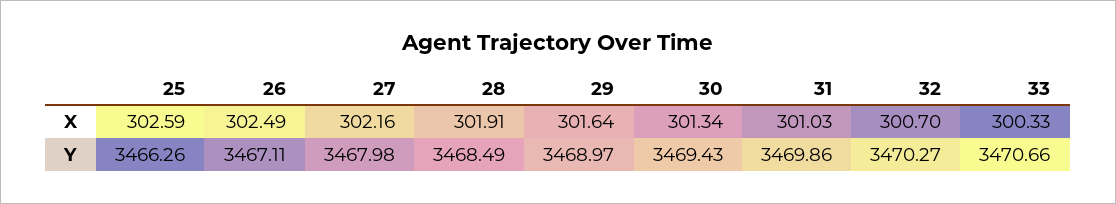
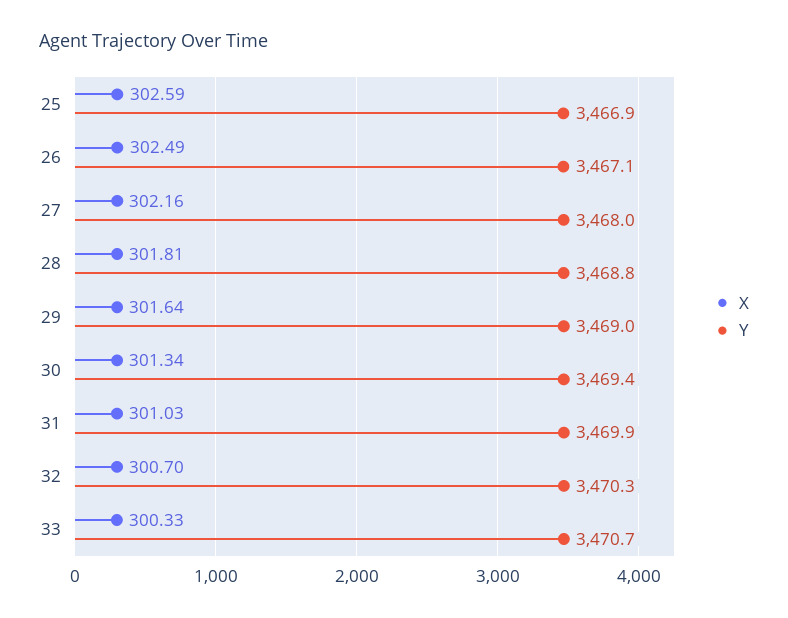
  {
    "X": {
      "25": 302.59,
      "26": 302.49,
      "27": 302.16,
-     "28": 301.91,
+     "28": 301.81,
      "29": 301.64,
      "30": 301.34,
      "31": 301.03,
      "32": 300.7,
      "33": 300.33
    },
    "Y": {
-     "25": 3466.26,
+     "25": 3466.9,
      "26": 3467.11,
      "27": 3467.98,
-     "28": 3468.49,
+     "28": 3468.8,
      "29": 3468.97,
      "30": 3469.43,
      "31": 3469.86,
      "32": 3470.27,
      "33": 3470.66
    }
  }

